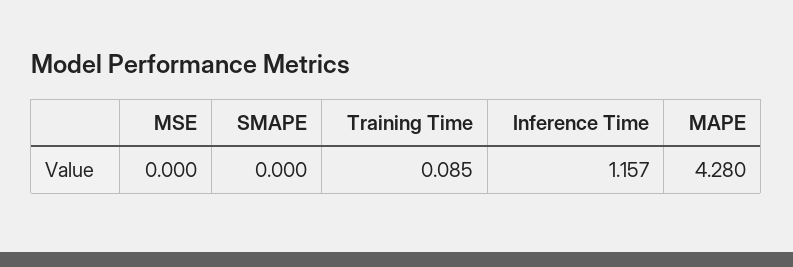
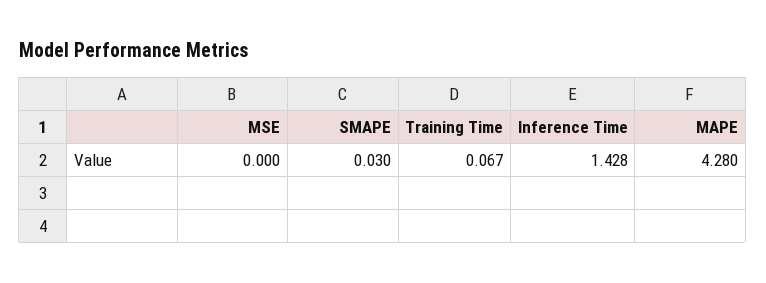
  {
    "MSE": 0,
-   "SMAPE": 0,
+   "SMAPE": 0.03,
-   "Training Time": 0.085,
+   "Training Time": 0.067,
-   "Inference Time": 1.157,
+   "Inference Time": 1.428,
    "MAPE": 4.28
  }

